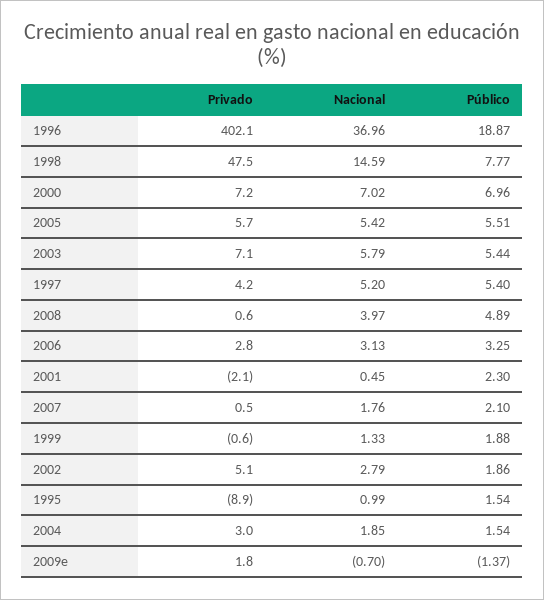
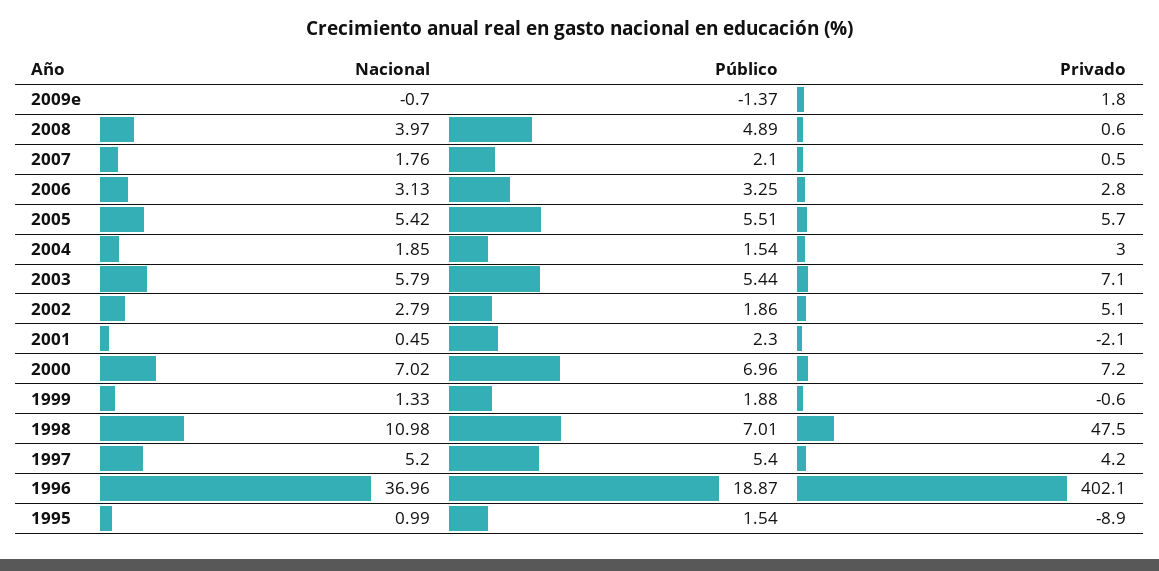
  {
    "Privado": {
      "1996": 402.1,
      "1998": 47.5,
      "2000": 7.2,
      "2005": 5.7,
      "2003": 7.1,
      "1997": 4.2,
      "2008": 0.6,
      "2006": 2.8,
      "2001": -2.1,
      "2007": 0.5,
      "1999": -0.6,
      "2002": 5.1,
      "1995": -8.9,
      "2004": 3,
      "2009e": 1.8
    },
    "Nacional": {
      "1996": 36.96,
-     "1998": 14.59,
+     "1998": 10.98,
      "2000": 7.02,
      "2005": 5.42,
      "2003": 5.79,
      "1997": 5.2,
      "2008": 3.97,
      "2006": 3.13,
      "2001": 0.45,
      "2007": 1.76,
      "1999": 1.33,
      "2002": 2.79,
      "1995": 0.99,
      "2004": 1.85,
      "2009e": -0.7
    },
    "Público": {
      "1996": 18.87,
-     "1998": 7.77,
+     "1998": 7.01,
      "2000": 6.96,
      "2005": 5.51,
      "2003": 5.44,
      "1997": 5.4,
      "2008": 4.89,
      "2006": 3.25,
      "2001": 2.3,
      "2007": 2.1,
      "1999": 1.88,
      "2002": 1.86,
      "1995": 1.54,
      "2004": 1.54,
      "2009e": -1.37
    }
  }

